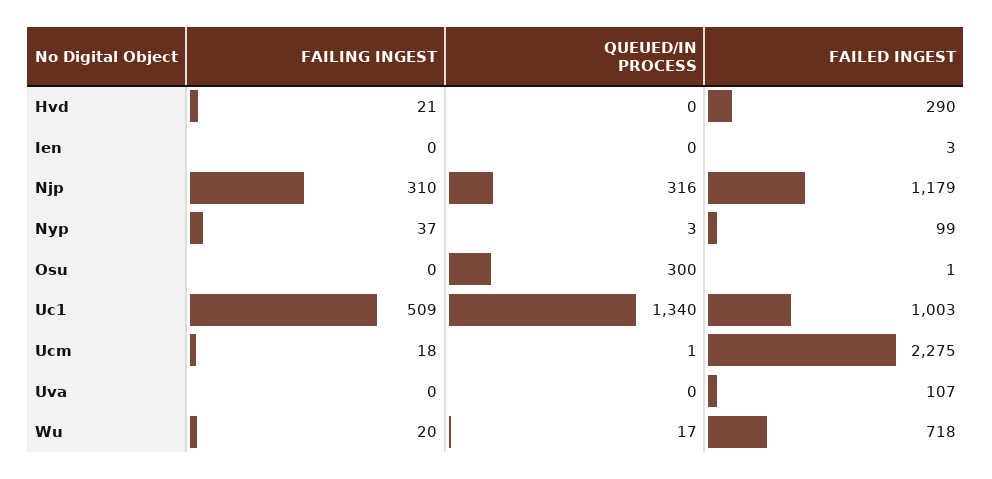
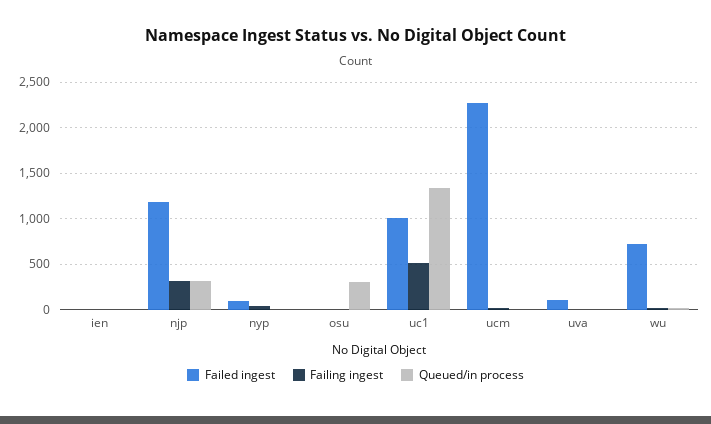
  {
    "FAILING INGEST": {
-     "Hvd": 21,
      "Ien": 0,
      "Njp": 310,
      "Nyp": 37,
      "Osu": 0,
      "Uc1": 509,
      "Ucm": 18,
      "Uva": 0,
      "Wu": 20
    },
    "QUEUED/IN PROCESS": {
-     "Hvd": 0,
      "Ien": 0,
      "Njp": 316,
      "Nyp": 3,
      "Osu": 300,
      "Uc1": 1340,
      "Ucm": 1,
      "Uva": 0,
      "Wu": 17
    },
    "FAILED INGEST": {
-     "Hvd": 290,
      "Ien": 3,
      "Njp": 1179,
      "Nyp": 99,
      "Osu": 1,
      "Uc1": 1003,
      "Ucm": 2275,
      "Uva": 107,
      "Wu": 718
    }
  }

